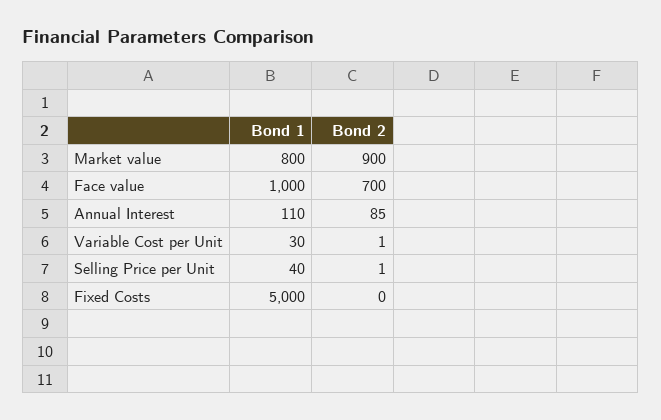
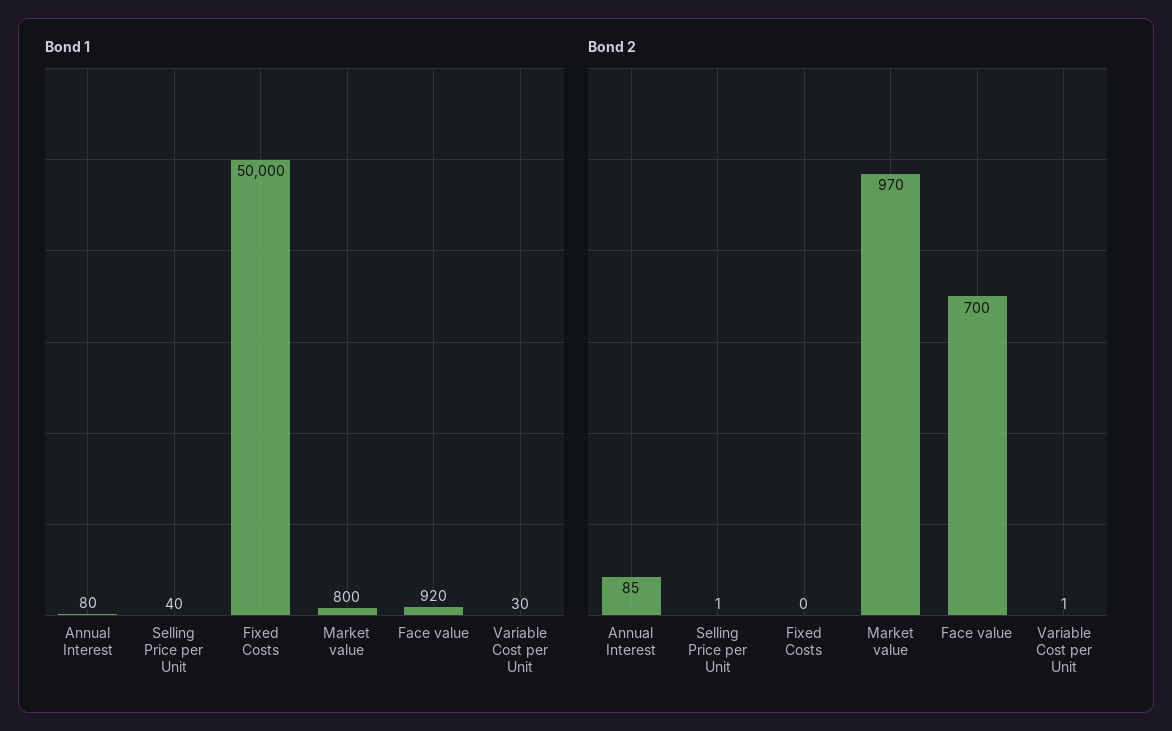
  {
    "Bond 1": {
      "Market value": 800,
-     "Face value": 1000,
+     "Face value": 920,
-     "Annual Interest": 110,
+     "Annual Interest": 80,
      "Variable Cost per Unit": 30,
      "Selling Price per Unit": 40,
-     "Fixed Costs": 5000
+     "Fixed Costs": 50000
    },
    "Bond 2": {
-     "Market value": 900,
+     "Market value": 970,
      "Face value": 700,
      "Annual Interest": 85,
      "Variable Cost per Unit": 1,
      "Selling Price per Unit": 1,
      "Fixed Costs": 0
    }
  }

